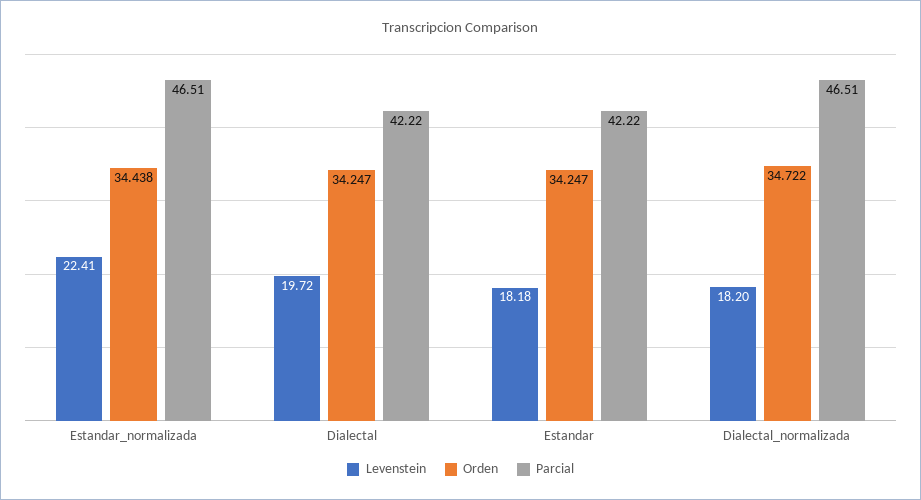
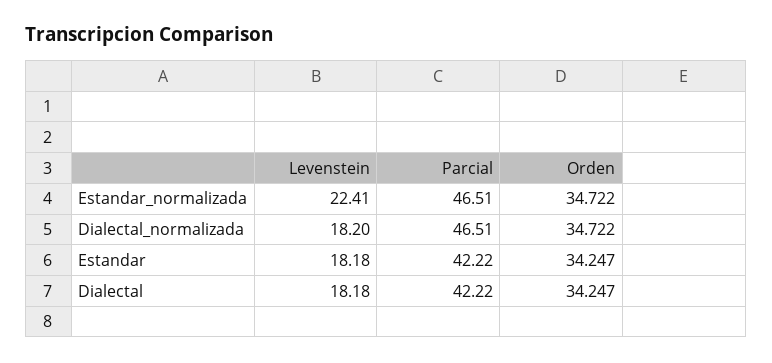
  {
    "Levenstein": {
      "Estandar_normalizada": 22.41,
-     "Dialectal": 19.72,
+     "Dialectal": 18.18,
      "Estandar": 18.18,
      "Dialectal_normalizada": 18.2
    },
    "Orden": {
-     "Estandar_normalizada": 34.438,
+     "Estandar_normalizada": 34.722,
      "Dialectal": 34.247,
      "Estandar": 34.247,
      "Dialectal_normalizada": 34.722
    },
    "Parcial": {
      "Estandar_normalizada": 46.51,
      "Dialectal": 42.22,
      "Estandar": 42.22,
      "Dialectal_normalizada": 46.51
    }
  }

